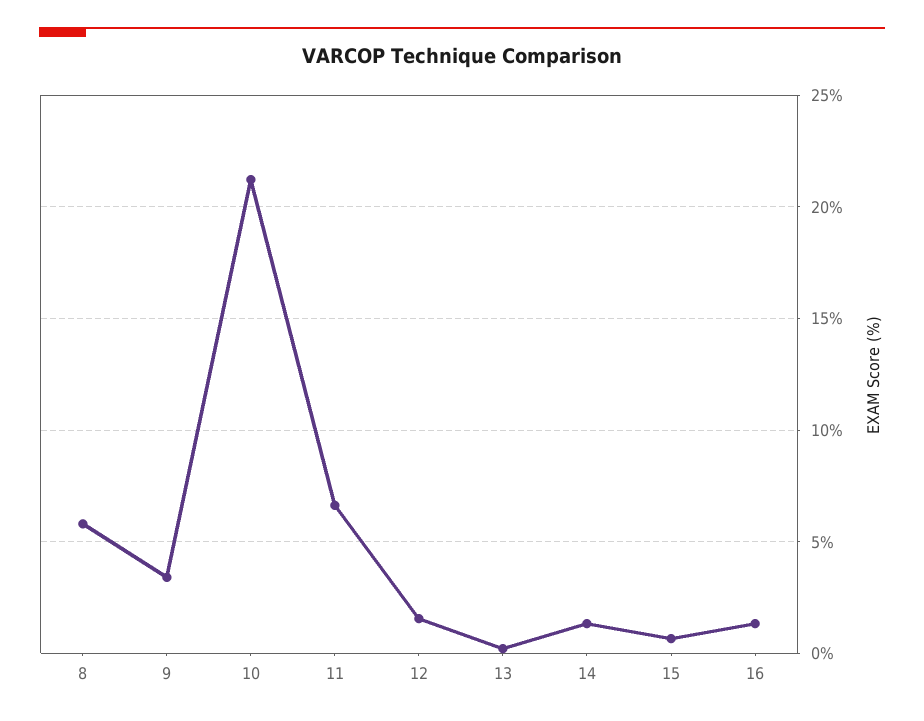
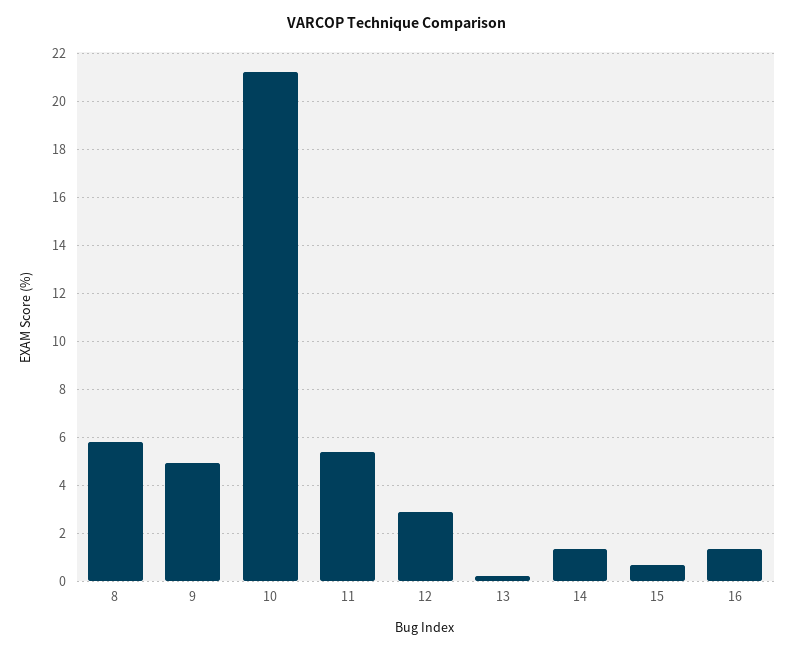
  {
    "8": 6,
-   "9": 3.5,
+   "9": 5,
    "10": 21,
-   "11": 6.5,
+   "11": 5.5,
-   "12": 1.5,
+   "12": 3,
    "13": 0,
    "14": 1.5,
    "15": 0.5,
    "16": 1.5
  }

